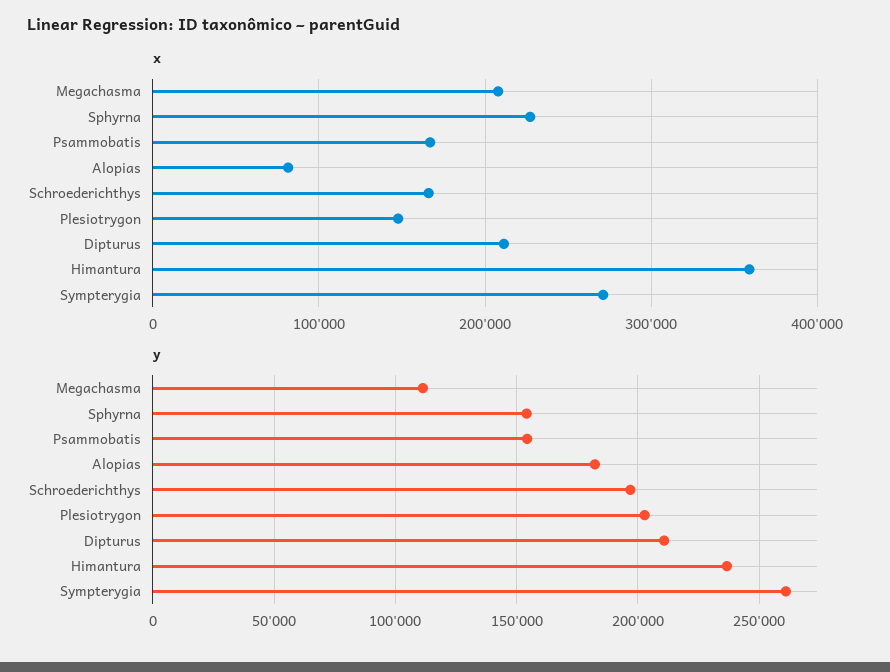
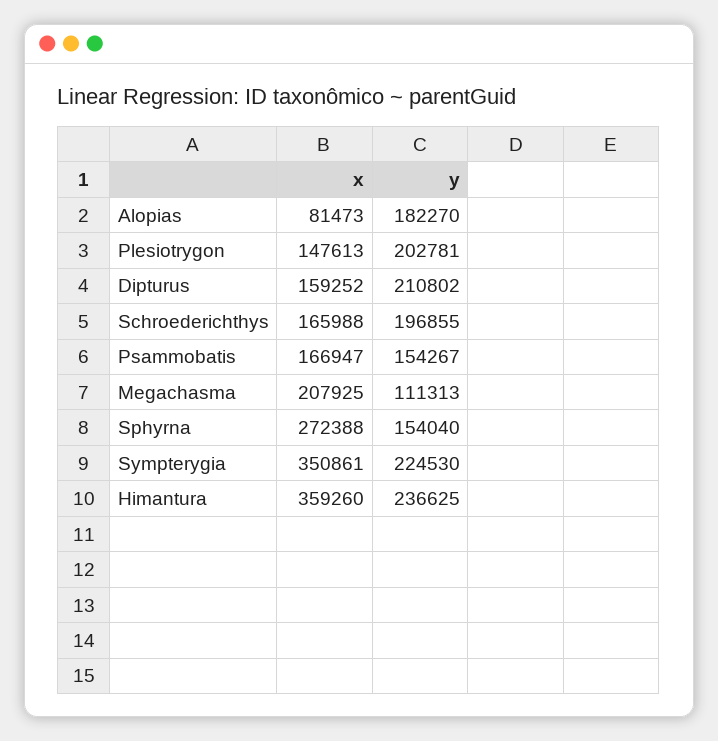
  {
    "x": {
      "Megachasma": 207925,
-     "Sphyrna": 230000,
+     "Sphyrna": 272388,
      "Psammobatis": 166947,
      "Alopias": 81473,
      "Schroederichthys": 165988,
      "Plesiotrygon": 147613,
-     "Dipturus": 210000,
+     "Dipturus": 159252,
      "Himantura": 359260,
-     "Sympterygia": 270000
+     "Sympterygia": 350861
    },
    "y": {
      "Megachasma": 111313,
      "Sphyrna": 154040,
      "Psammobatis": 154267,
      "Alopias": 182270,
      "Schroederichthys": 196855,
      "Plesiotrygon": 202781,
      "Dipturus": 210802,
      "Himantura": 236625,
-     "Sympterygia": 260000
+     "Sympterygia": 224530
    }
  }

